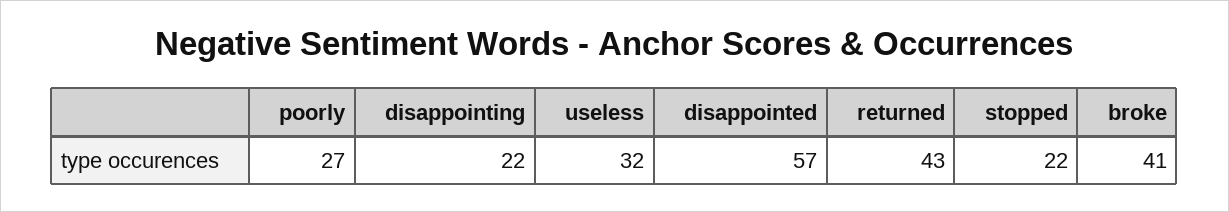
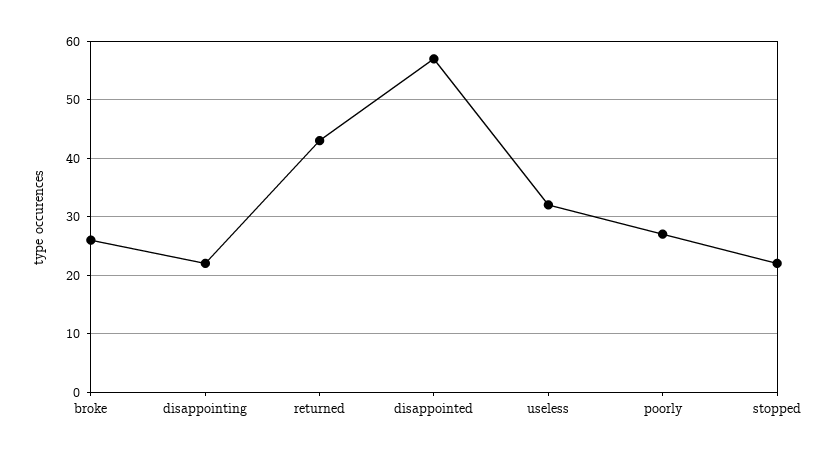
  {
    "poorly": 27,
    "disappointing": 22,
    "useless": 32,
    "disappointed": 57,
    "returned": 43,
    "stopped": 22,
-   "broke": 41
+   "broke": 25
  }

